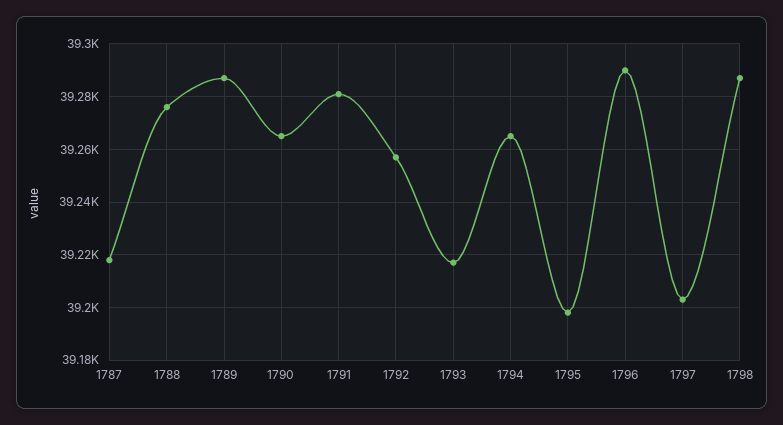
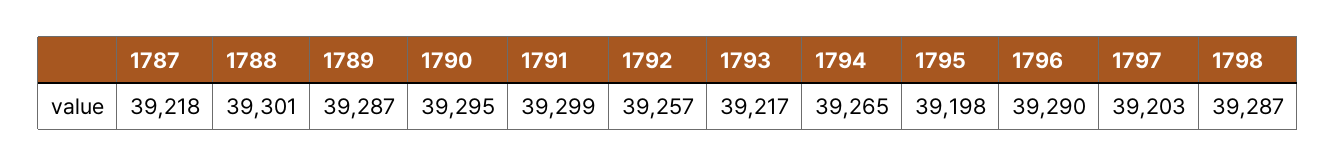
  {
    "1787": 39218,
-   "1788": 39275,
+   "1788": 39301,
    "1789": 39287,
-   "1790": 39265,
+   "1790": 39295,
-   "1791": 39280,
+   "1791": 39299,
    "1792": 39257,
    "1793": 39217,
    "1794": 39265,
    "1795": 39198,
    "1796": 39290,
    "1797": 39203,
    "1798": 39287
  }

